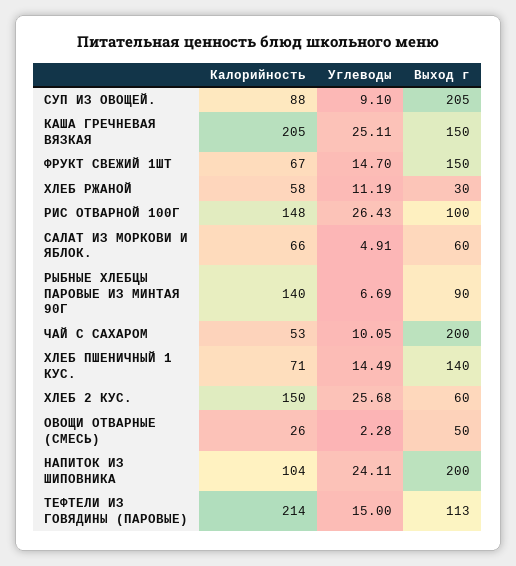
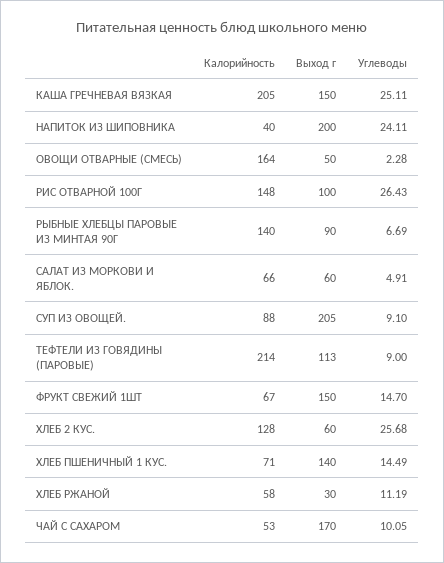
  {
    "Калорийность": {
      "СУП ИЗ ОВОЩЕЙ.": 88,
      "КАША ГРЕЧНЕВАЯ ВЯЗКАЯ": 205,
      "ФРУКТ СВЕЖИЙ 1ШТ": 67,
      "ХЛЕБ РЖАНОЙ": 58,
      "РИС ОТВАРНОЙ 100Г": 148,
      "САЛАТ ИЗ МОРКОВИ И ЯБЛОК.": 66,
      "РЫБНЫЕ ХЛЕБЦЫ ПАРОВЫЕ ИЗ МИНТАЯ 90Г": 140,
      "ЧАЙ С САХАРОМ": 53,
      "ХЛЕБ ПШЕНИЧНЫЙ 1 КУС.": 71,
-     "ХЛЕБ 2 КУС.": 150,
+     "ХЛЕБ 2 КУС.": 128,
-     "ОВОЩИ ОТВАРНЫЕ (СМЕСЬ)": 26,
+     "ОВОЩИ ОТВАРНЫЕ (СМЕСЬ)": 164,
-     "НАПИТОК ИЗ ШИПОВНИКА": 104,
+     "НАПИТОК ИЗ ШИПОВНИКА": 40,
      "ТЕФТЕЛИ ИЗ ГОВЯДИНЫ (ПАРОВЫЕ)": 214
    },
    "Углеводы": {
      "СУП ИЗ ОВОЩЕЙ.": 9.1,
      "КАША ГРЕЧНЕВАЯ ВЯЗКАЯ": 25.11,
      "ФРУКТ СВЕЖИЙ 1ШТ": 14.7,
      "ХЛЕБ РЖАНОЙ": 11.19,
      "РИС ОТВАРНОЙ 100Г": 26.43,
      "САЛАТ ИЗ МОРКОВИ И ЯБЛОК.": 4.91,
      "РЫБНЫЕ ХЛЕБЦЫ ПАРОВЫЕ ИЗ МИНТАЯ 90Г": 6.69,
      "ЧАЙ С САХАРОМ": 10.05,
      "ХЛЕБ ПШЕНИЧНЫЙ 1 КУС.": 14.49,
      "ХЛЕБ 2 КУС.": 25.68,
      "ОВОЩИ ОТВАРНЫЕ (СМЕСЬ)": 2.28,
      "НАПИТОК ИЗ ШИПОВНИКА": 24.11,
-     "ТЕФТЕЛИ ИЗ ГОВЯДИНЫ (ПАРОВЫЕ)": 15
+     "ТЕФТЕЛИ ИЗ ГОВЯДИНЫ (ПАРОВЫЕ)": 9
    },
    "Выход г": {
      "СУП ИЗ ОВОЩЕЙ.": 205,
      "КАША ГРЕЧНЕВАЯ ВЯЗКАЯ": 150,
      "ФРУКТ СВЕЖИЙ 1ШТ": 150,
      "ХЛЕБ РЖАНОЙ": 30,
      "РИС ОТВАРНОЙ 100Г": 100,
      "САЛАТ ИЗ МОРКОВИ И ЯБЛОК.": 60,
      "РЫБНЫЕ ХЛЕБЦЫ ПАРОВЫЕ ИЗ МИНТАЯ 90Г": 90,
-     "ЧАЙ С САХАРОМ": 200,
+     "ЧАЙ С САХАРОМ": 170,
      "ХЛЕБ ПШЕНИЧНЫЙ 1 КУС.": 140,
      "ХЛЕБ 2 КУС.": 60,
      "ОВОЩИ ОТВАРНЫЕ (СМЕСЬ)": 50,
      "НАПИТОК ИЗ ШИПОВНИКА": 200,
      "ТЕФТЕЛИ ИЗ ГОВЯДИНЫ (ПАРОВЫЕ)": 113
    }
  }

